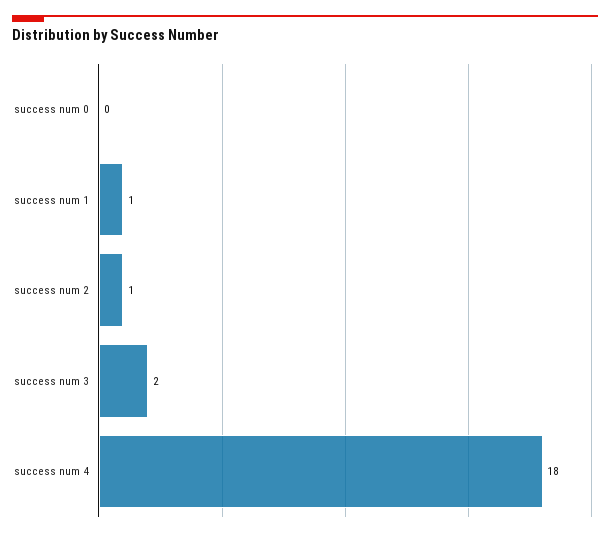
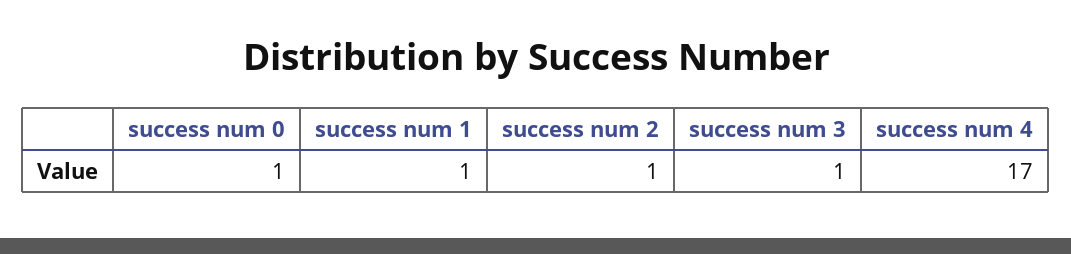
  {
-   "success num 0": 0,
+   "success num 0": 1,
    "success num 1": 1,
    "success num 2": 1,
-   "success num 3": 2,
+   "success num 3": 1,
-   "success num 4": 18
+   "success num 4": 17
  }

